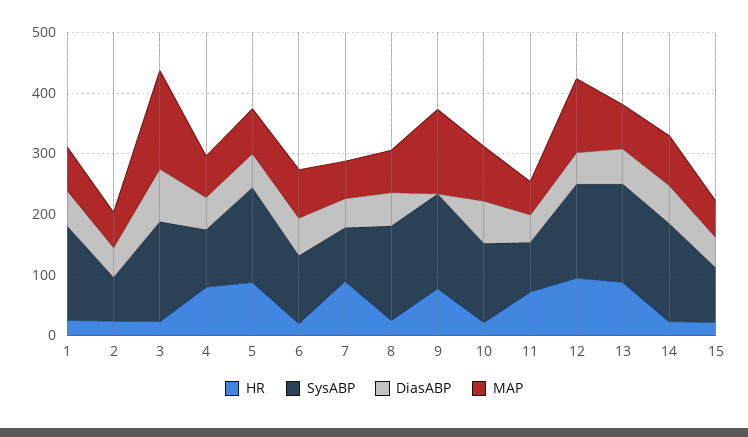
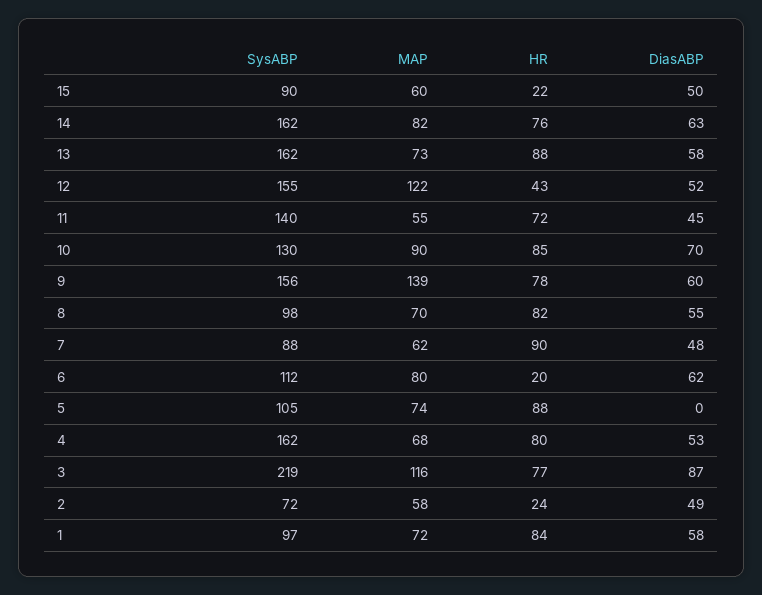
  {
    "HR": {
-     "1": 20,
+     "1": 84,
      "2": 24,
-     "3": 20,
+     "3": 77,
      "4": 80,
      "5": 88,
      "6": 20,
      "7": 90,
-     "8": 20,
+     "8": 82,
      "9": 78,
-     "10": 20,
+     "10": 85,
      "11": 72,
-     "12": 100,
+     "12": 43,
      "13": 88,
-     "14": 20,
+     "14": 76,
      "15": 22
    },
    "SysABP": {
-     "1": 160,
+     "1": 97,
      "2": 72,
-     "3": 160,
+     "3": 219,
-     "4": 100,
+     "4": 162,
-     "5": 160,
+     "5": 105,
      "6": 112,
      "7": 88,
-     "8": 160,
+     "8": 98,
      "9": 156,
      "10": 130,
-     "11": 80,
+     "11": 140,
      "12": 155,
      "13": 162,
      "14": 162,
      "15": 90
    },
    "DiasABP": {
      "1": 58,
      "2": 49,
      "3": 87,
      "4": 53,
-     "5": 60,
+     "5": 0,
      "6": 62,
      "7": 48,
      "8": 55,
-     "9": 0,
+     "9": 60,
      "10": 70,
      "11": 45,
      "12": 52,
      "13": 58,
      "14": 63,
      "15": 50
    },
    "MAP": {
      "1": 72,
      "2": 58,
-     "3": 160,
+     "3": 116,
      "4": 68,
      "5": 74,
      "6": 80,
      "7": 62,
      "8": 70,
      "9": 139,
      "10": 90,
      "11": 55,
      "12": 122,
      "13": 73,
      "14": 82,
      "15": 60
    }
  }

